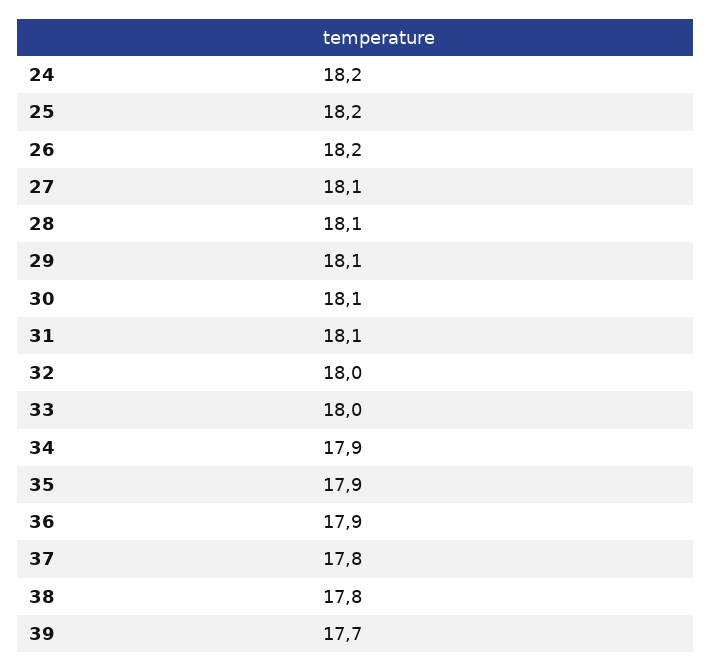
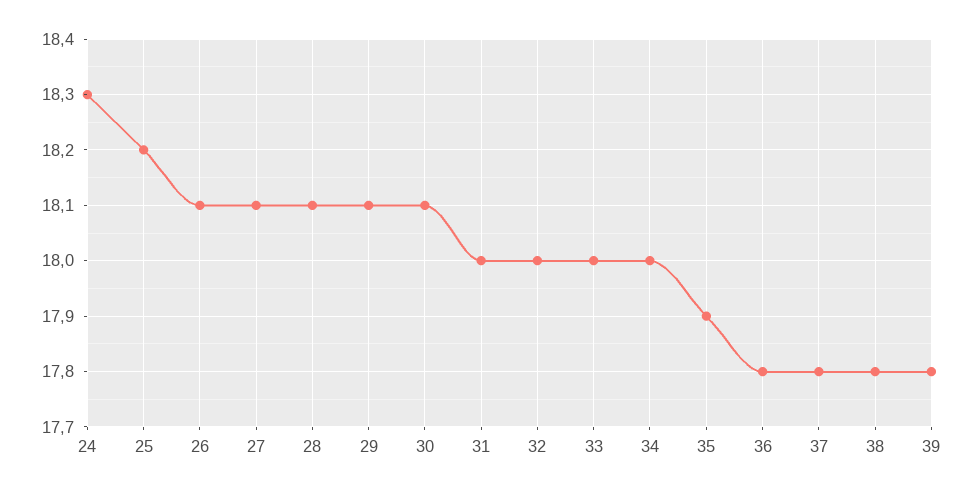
  {
-   "24": 18.2,
+   "24": 18.3,
    "25": 18.2,
-   "26": 18.2,
+   "26": 18.1,
    "27": 18.1,
    "28": 18.1,
    "29": 18.1,
    "30": 18.1,
-   "31": 18.1,
+   "31": 18,
    "32": 18,
    "33": 18,
-   "34": 17.9,
+   "34": 18,
    "35": 17.9,
-   "36": 17.9,
+   "36": 17.8,
    "37": 17.8,
    "38": 17.8,
-   "39": 17.7
+   "39": 17.8
  }

